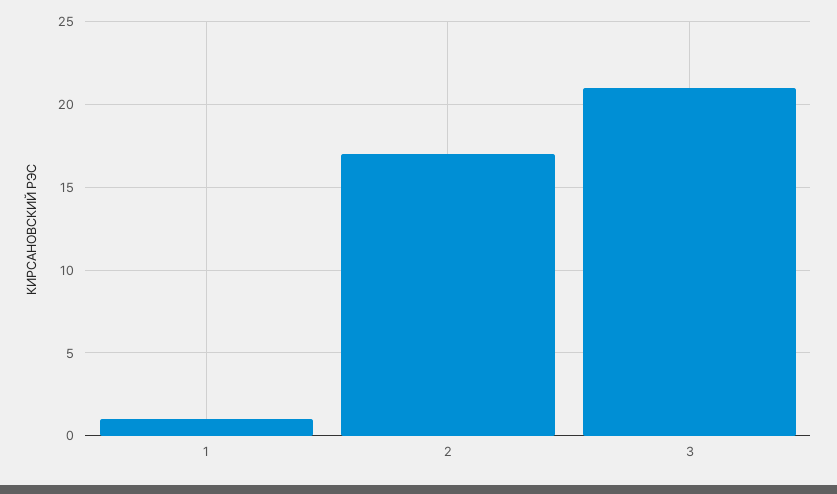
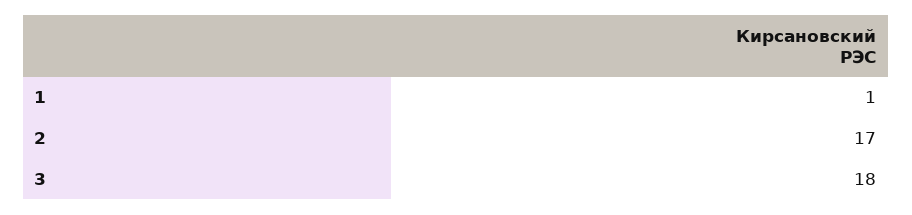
  {
    "1": 1,
    "2": 17,
-   "3": 21
+   "3": 18
  }

